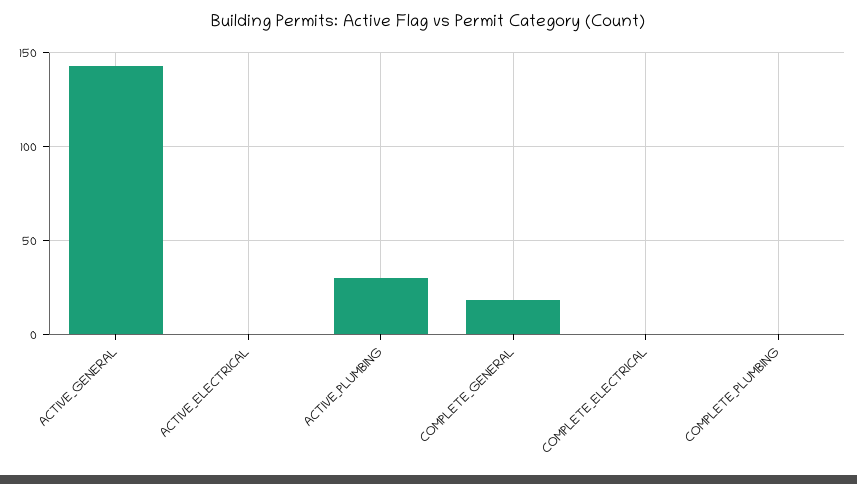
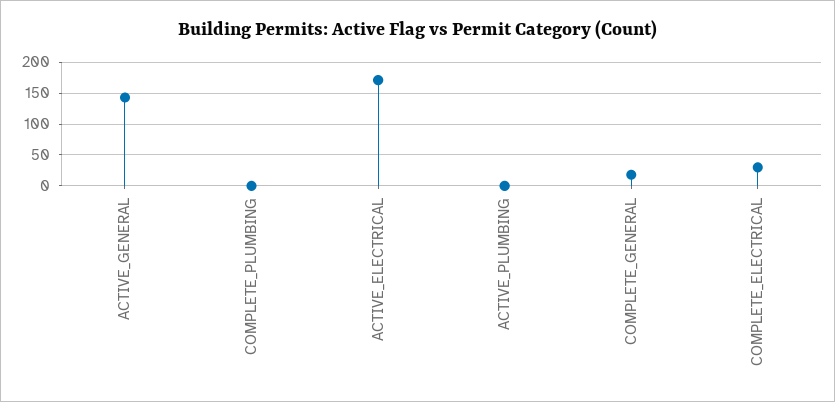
  {
    "ACTIVE_GENERAL": 145,
-   "ACTIVE_ELECTRICAL": 0,
+   "ACTIVE_ELECTRICAL": 170,
-   "ACTIVE_PLUMBING": 30,
+   "ACTIVE_PLUMBING": 0,
    "COMPLETE_GENERAL": 20,
-   "COMPLETE_ELECTRICAL": 0,
+   "COMPLETE_ELECTRICAL": 30,
    "COMPLETE_PLUMBING": 0
  }

